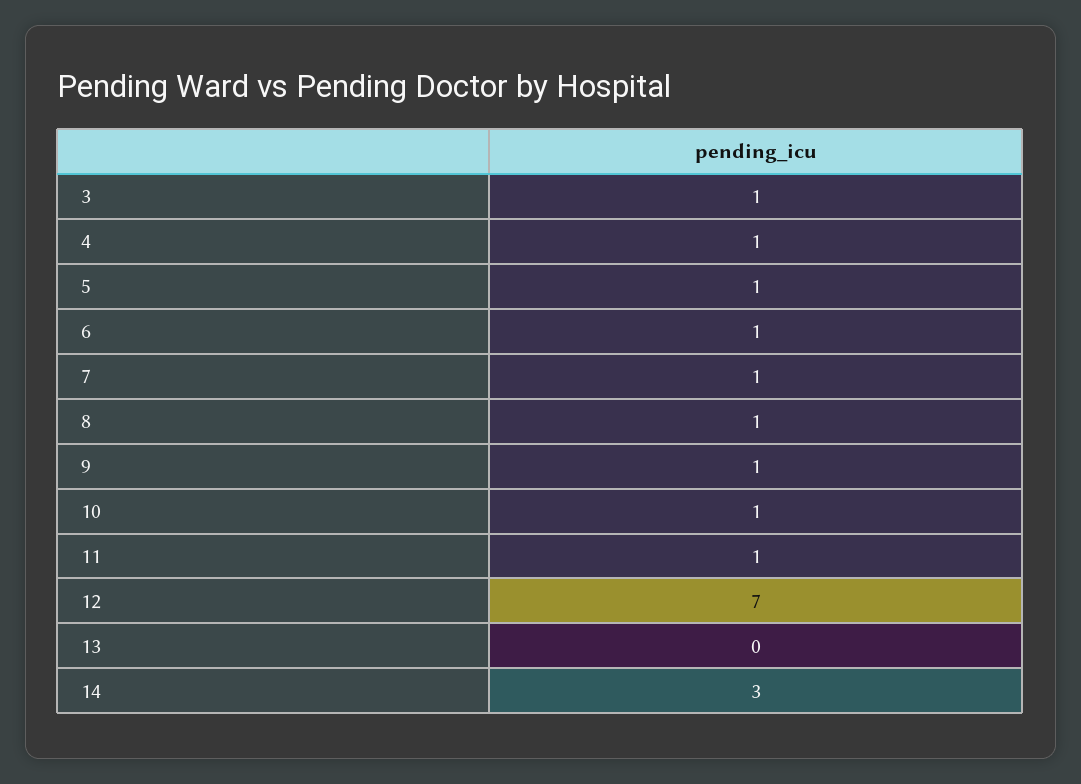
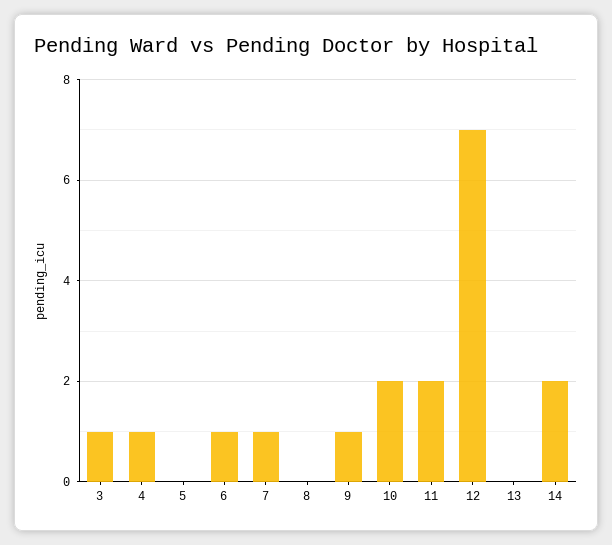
  {
    "3": 1,
    "4": 1,
-   "5": 1,
+   "5": 0,
    "6": 1,
    "7": 1,
-   "8": 1,
+   "8": 0,
    "9": 1,
-   "10": 1,
+   "10": 2,
-   "11": 1,
+   "11": 2,
    "12": 7,
    "13": 0,
-   "14": 3
+   "14": 2
  }

